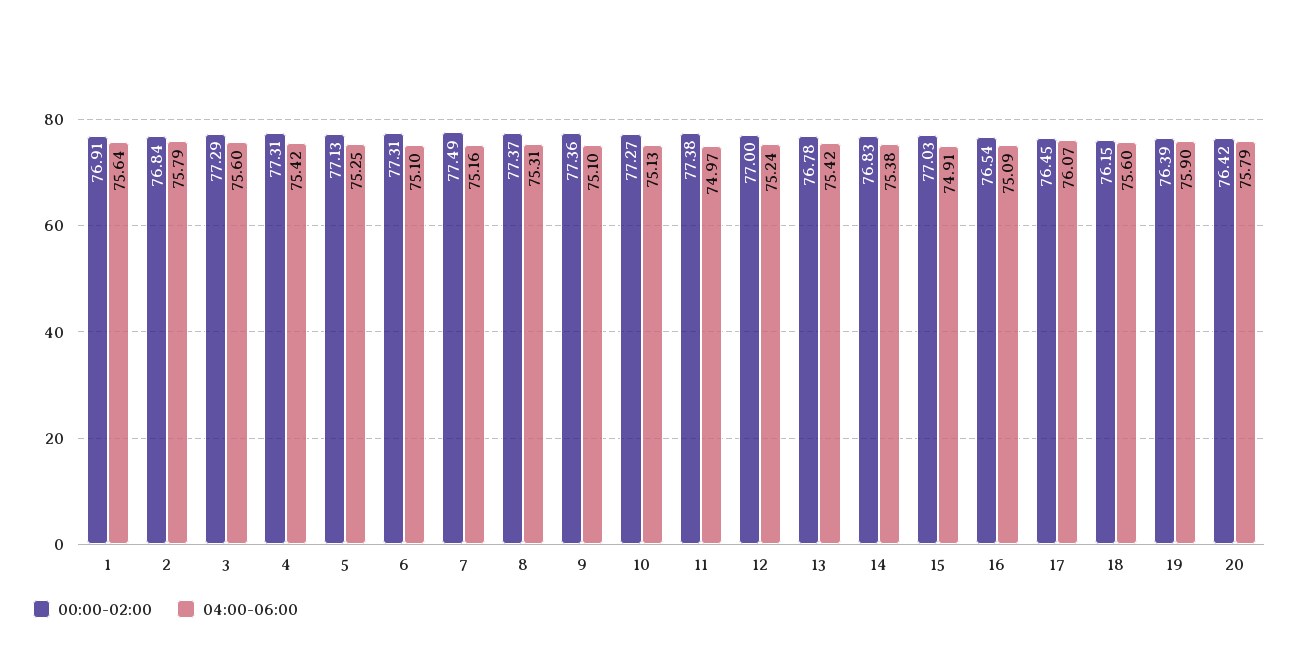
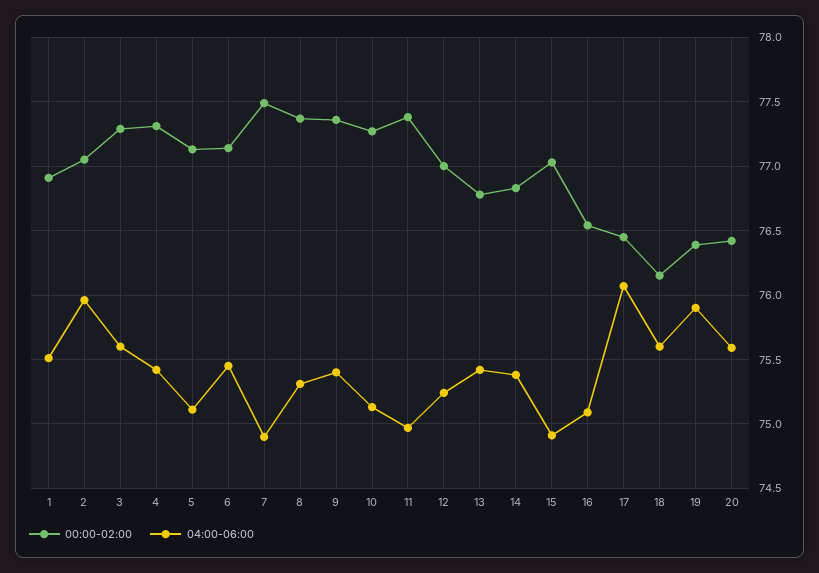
  {
    "00:00-02:00": {
      "1": 76.91,
-     "2": 76.84,
+     "2": 77.05,
      "3": 77.29,
      "4": 77.31,
      "5": 77.13,
-     "6": 77.31,
+     "6": 77.15,
      "7": 77.49,
      "8": 77.37,
      "9": 77.36,
      "10": 77.27,
      "11": 77.38,
      "12": 77,
      "13": 76.78,
      "14": 76.83,
      "15": 77.03,
      "16": 76.54,
      "17": 76.45,
      "18": 76.15,
      "19": 76.39,
      "20": 76.42
    },
    "04:00-06:00": {
-     "1": 75.64,
+     "1": 75.5,
-     "2": 75.79,
+     "2": 75.95,
      "3": 75.6,
      "4": 75.42,
-     "5": 75.25,
+     "5": 75.1,
-     "6": 75.1,
+     "6": 75.45,
-     "7": 75.16,
+     "7": 74.9,
      "8": 75.31,
-     "9": 75.1,
+     "9": 75.4,
      "10": 75.13,
      "11": 74.97,
      "12": 75.24,
      "13": 75.42,
      "14": 75.38,
      "15": 74.91,
      "16": 75.09,
      "17": 76.07,
      "18": 75.6,
      "19": 75.9,
-     "20": 75.79
+     "20": 75.6
    }
  }

